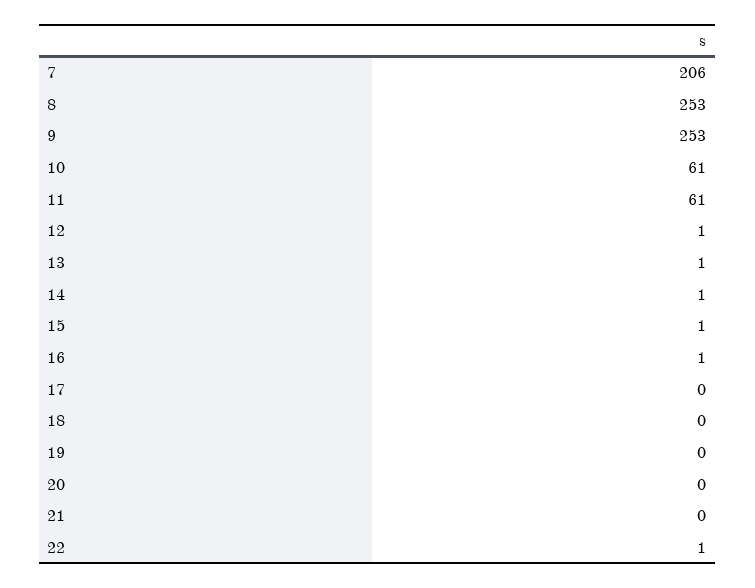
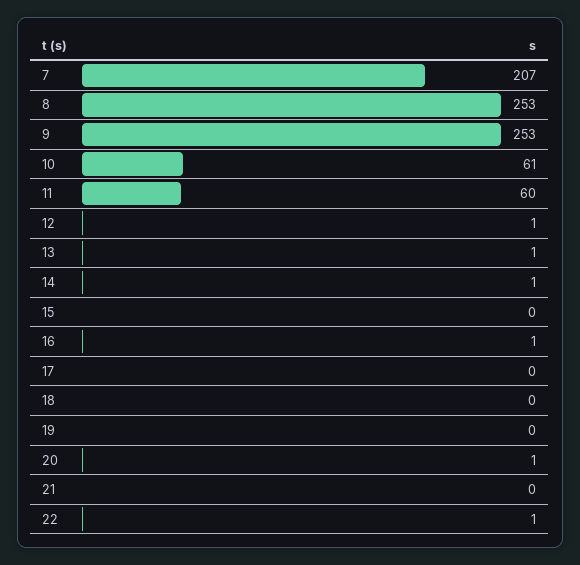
  {
-   "7": 206,
+   "7": 207,
    "8": 253,
    "9": 253,
    "10": 61,
-   "11": 61,
+   "11": 60,
    "12": 1,
    "13": 1,
    "14": 1,
-   "15": 1,
+   "15": 0,
    "16": 1,
    "17": 0,
    "18": 0,
    "19": 0,
-   "20": 0,
+   "20": 1,
    "21": 0,
    "22": 1
  }

